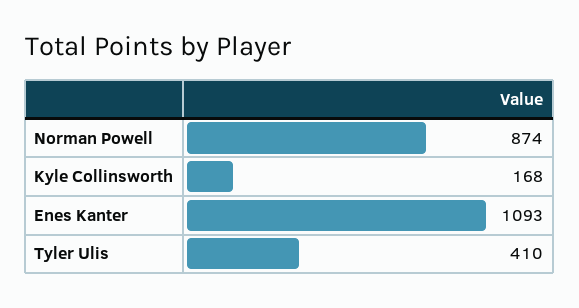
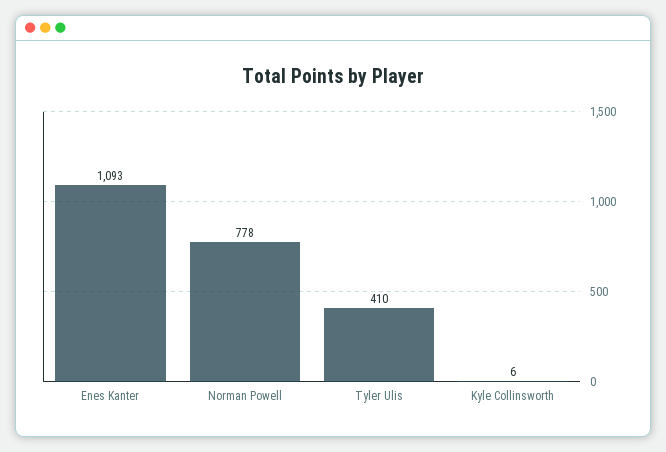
  {
-   "Norman Powell": 874,
+   "Norman Powell": 778,
-   "Kyle Collinsworth": 168,
+   "Kyle Collinsworth": 6,
    "Enes Kanter": 1093,
    "Tyler Ulis": 410
  }

